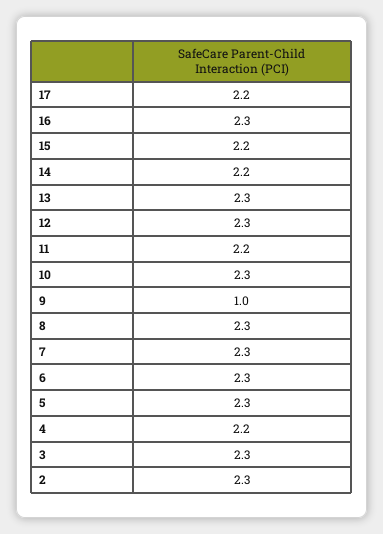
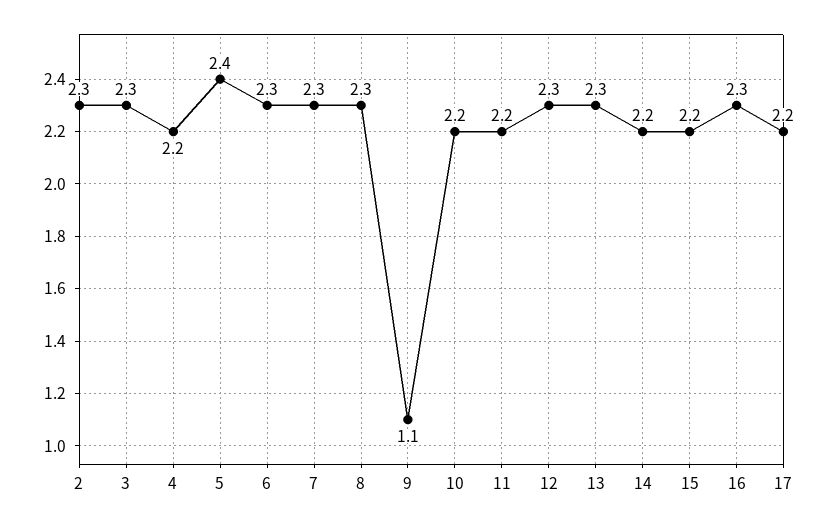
  {
    "17": 2.2,
    "16": 2.3,
    "15": 2.2,
    "14": 2.2,
    "13": 2.3,
    "12": 2.3,
    "11": 2.2,
-   "10": 2.3,
+   "10": 2.2,
-   "9": 1,
+   "9": 1.1,
    "8": 2.3,
    "7": 2.3,
    "6": 2.3,
-   "5": 2.3,
+   "5": 2.4,
    "4": 2.2,
    "3": 2.3,
    "2": 2.3
  }

